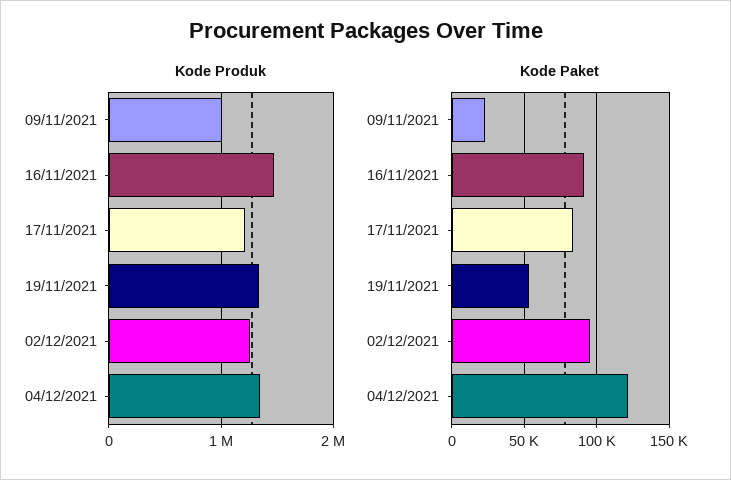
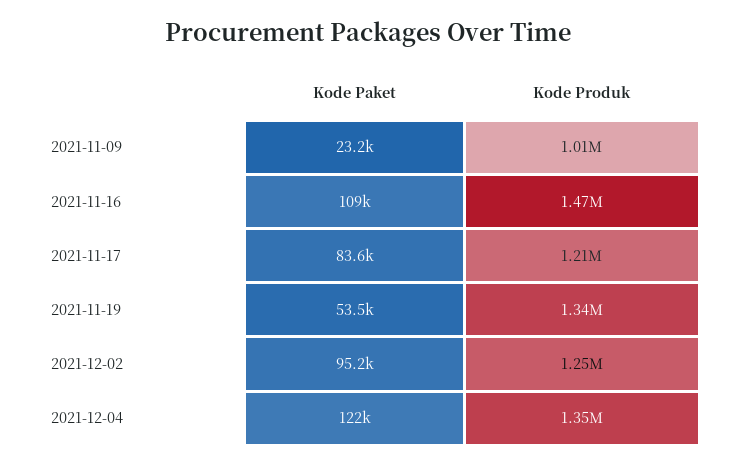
  {
    "Kode Produk": {
      "09/11/2021": 1010000,
      "16/11/2021": 1470000,
      "17/11/2021": 1210000,
      "19/11/2021": 1340000,
      "02/12/2021": 1250000,
      "04/12/2021": 1350000
    },
    "Kode Paket": {
      "09/11/2021": 23200,
-     "16/11/2021": 90000,
+     "16/11/2021": 109000,
      "17/11/2021": 83600,
      "19/11/2021": 53500,
      "02/12/2021": 95200,
      "04/12/2021": 122000
    }
  }

